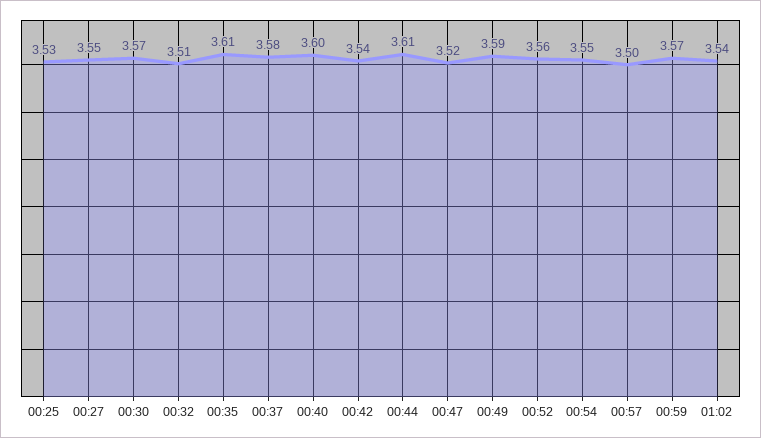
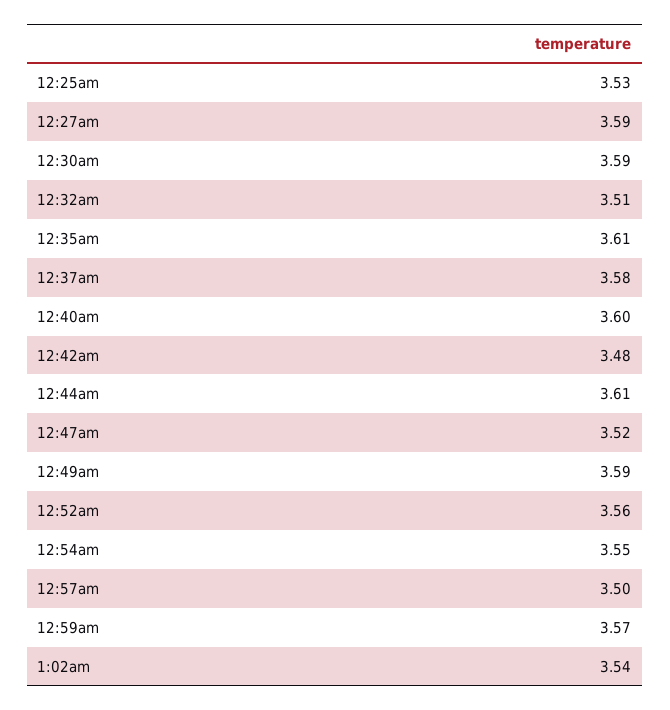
  {
    "00:25": 3.53,
-   "00:27": 3.55,
+   "00:27": 3.59,
-   "00:30": 3.57,
+   "00:30": 3.59,
    "00:32": 3.51,
    "00:35": 3.61,
    "00:37": 3.58,
    "00:40": 3.6,
-   "00:42": 3.54,
+   "00:42": 3.48,
    "00:44": 3.61,
    "00:47": 3.52,
    "00:49": 3.59,
    "00:52": 3.56,
    "00:54": 3.55,
    "00:57": 3.5,
    "00:59": 3.57,
    "01:02": 3.54
  }

